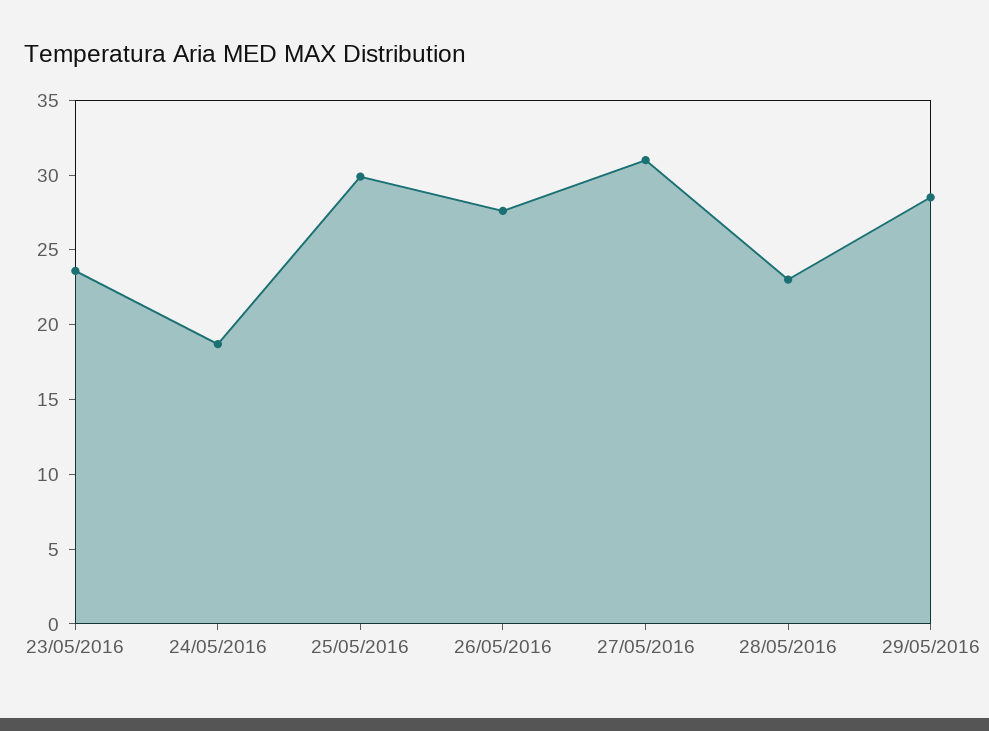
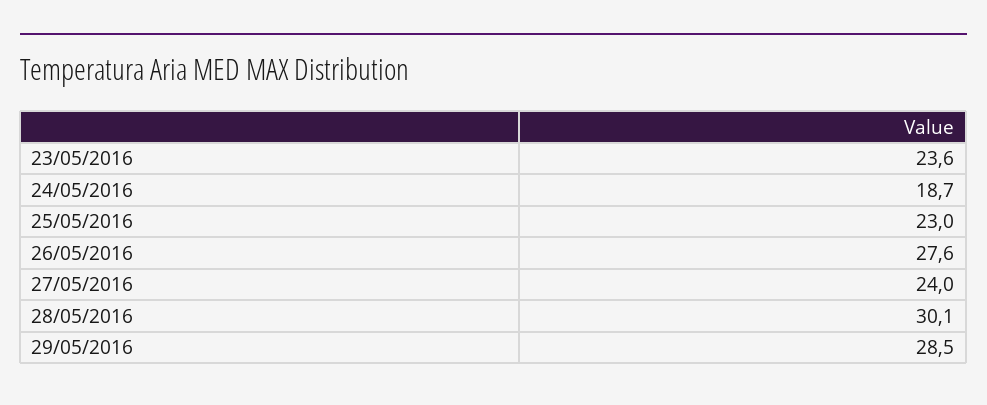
  {
    "23/05/2016": 23.6,
    "24/05/2016": 18.7,
-   "25/05/2016": 30,
+   "25/05/2016": 23,
    "26/05/2016": 27.6,
-   "27/05/2016": 31,
+   "27/05/2016": 24,
-   "28/05/2016": 23,
+   "28/05/2016": 30.1,
    "29/05/2016": 28.5
  }

